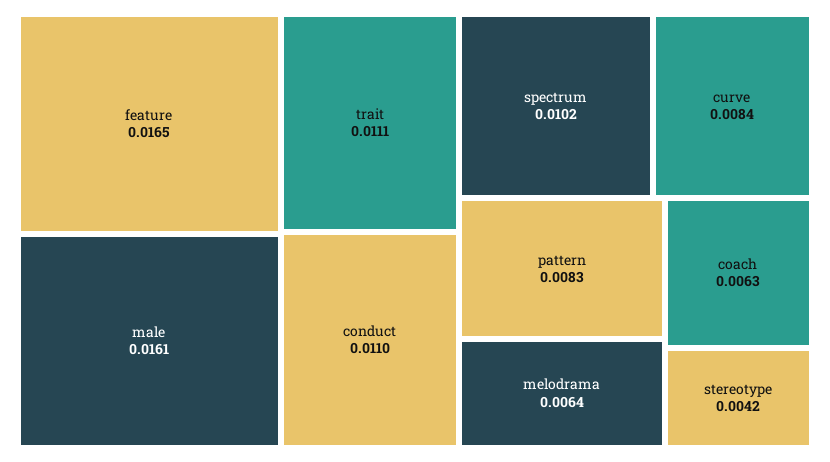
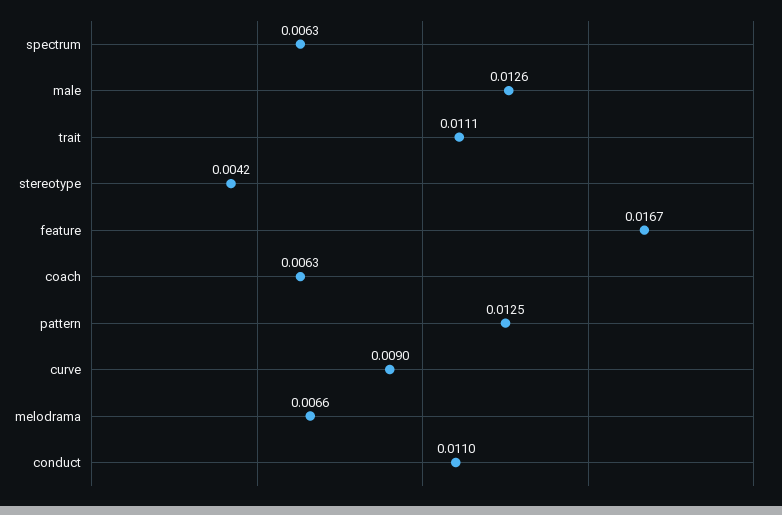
  {
-   "feature": 0.0165,
+   "feature": 0.0167,
-   "male": 0.0161,
+   "male": 0.0126,
    "trait": 0.0111,
    "conduct": 0.011,
-   "spectrum": 0.0102,
+   "spectrum": 0.0063,
-   "curve": 0.0084,
+   "curve": 0.009,
-   "pattern": 0.0083,
+   "pattern": 0.0125,
-   "melodrama": 0.0064,
+   "melodrama": 0.0066,
    "coach": 0.0063,
    "stereotype": 0.0042
  }

